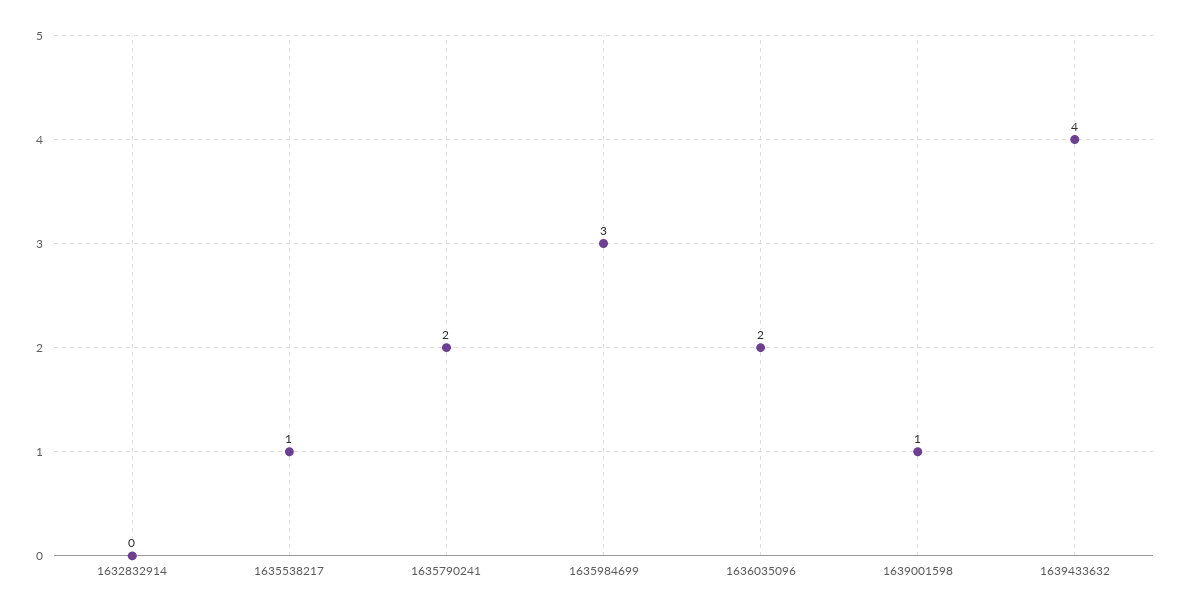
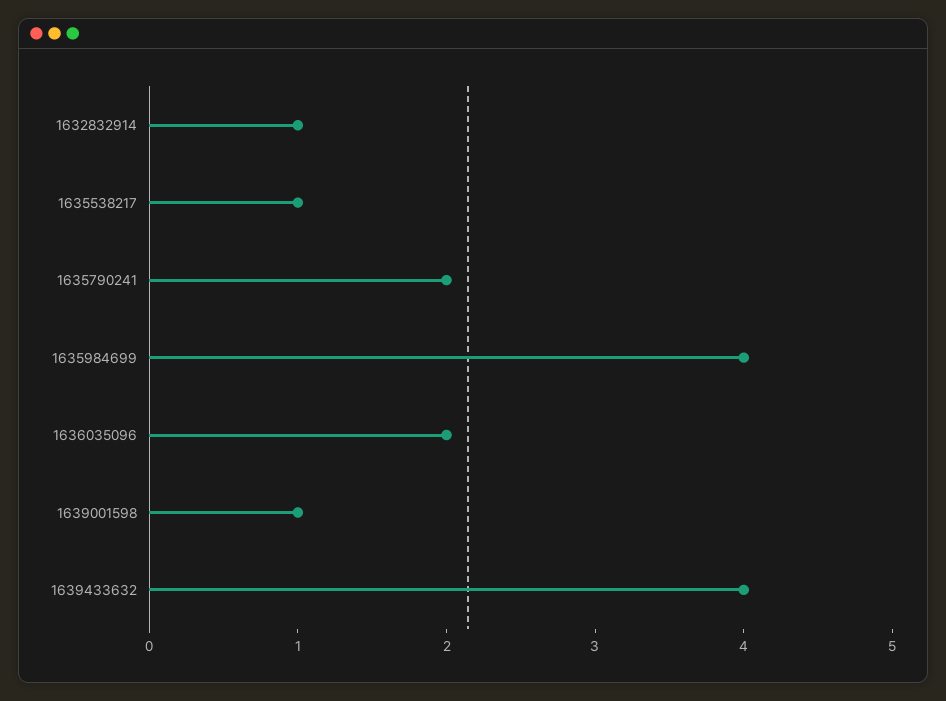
  {
-   "1632832914": 0,
+   "1632832914": 1,
    "1635538217": 1,
    "1635790241": 2,
-   "1635984699": 3,
+   "1635984699": 4,
    "1636035096": 2,
    "1639001598": 1,
    "1639433632": 4
  }

